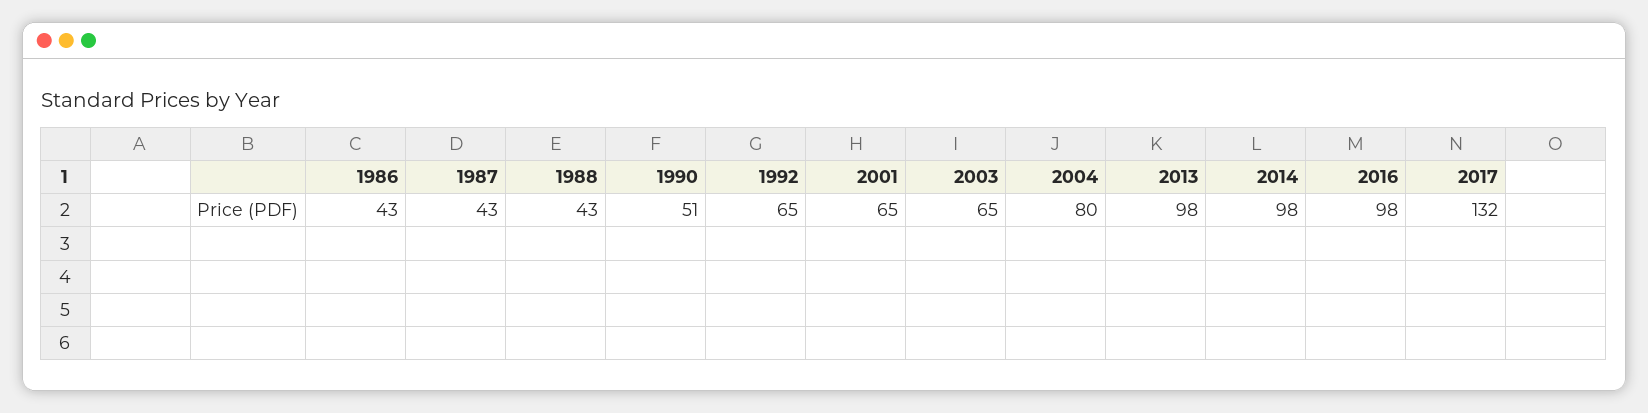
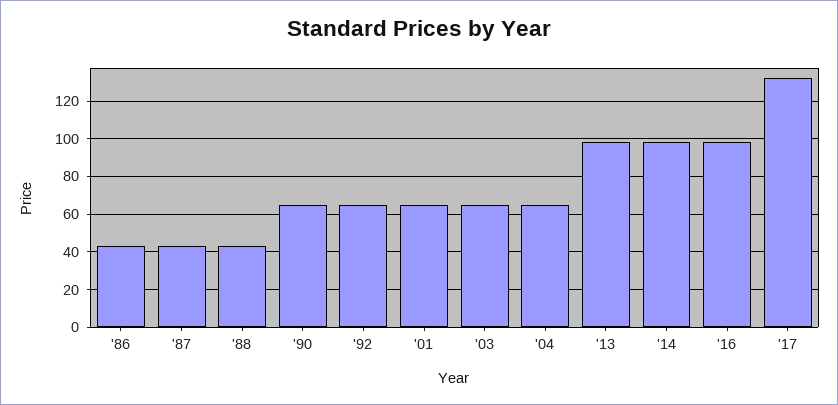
  {
    "1986": 43,
    "1987": 43,
    "1988": 43,
-   "1990": 51,
+   "1990": 65,
    "1992": 65,
    "2001": 65,
    "2003": 65,
-   "2004": 80,
+   "2004": 65,
    "2013": 98,
    "2014": 98,
    "2016": 98,
    "2017": 132
  }

